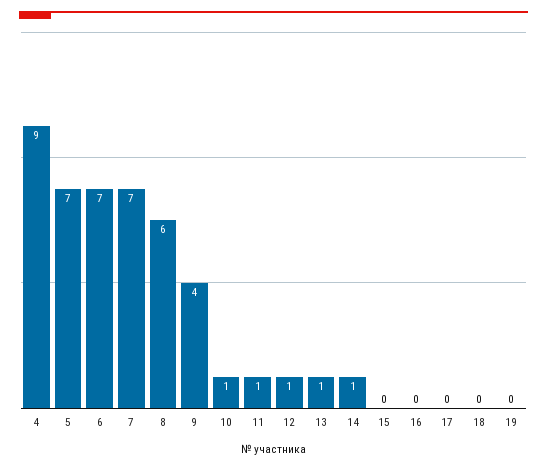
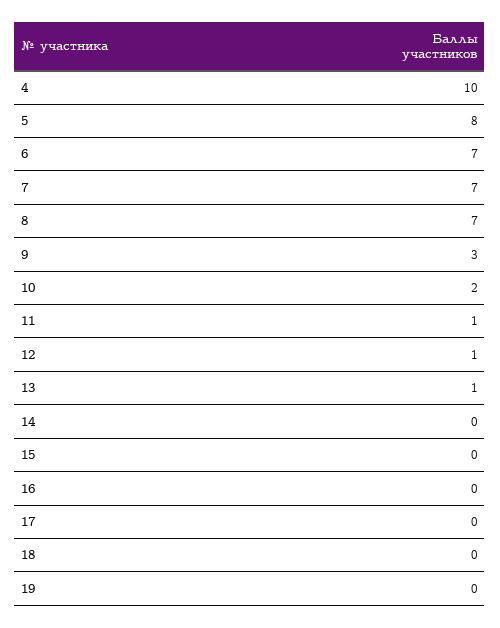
  {
-   "4": 9,
+   "4": 10,
-   "5": 7,
+   "5": 8,
    "6": 7,
    "7": 7,
-   "8": 6,
+   "8": 7,
-   "9": 4,
+   "9": 3,
-   "10": 1,
+   "10": 2,
    "11": 1,
    "12": 1,
    "13": 1,
-   "14": 1,
+   "14": 0,
    "15": 0,
    "16": 0,
    "17": 0,
    "18": 0,
    "19": 0
  }

